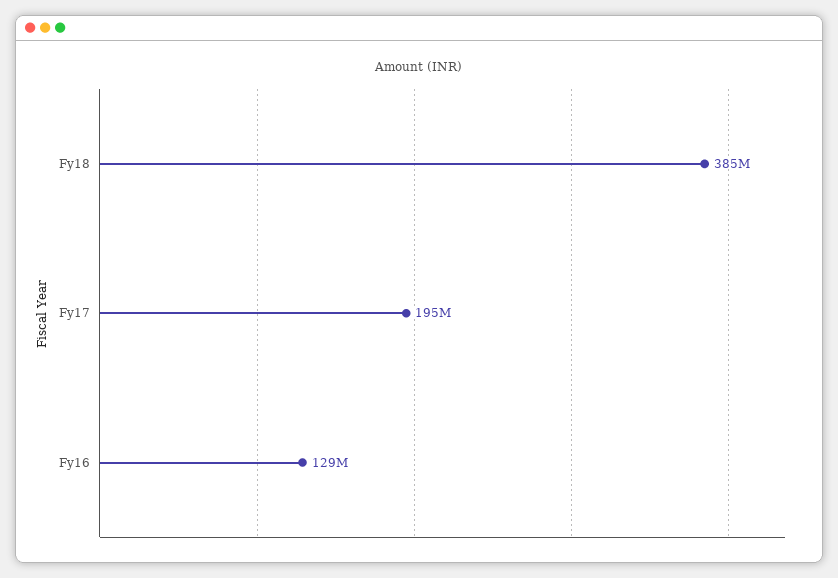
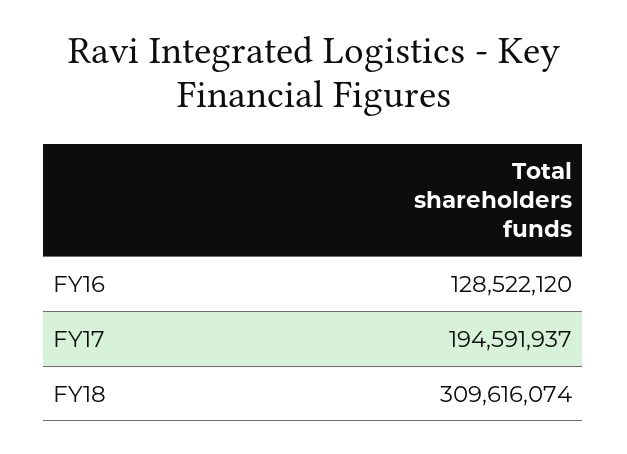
  {
-   "Fy18": 385000000,
+   "Fy18": 309616074,
    "Fy17": 194591937,
    "Fy16": 128522120
  }

